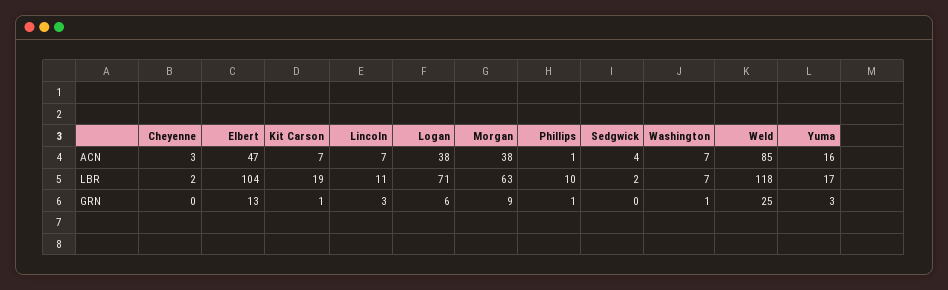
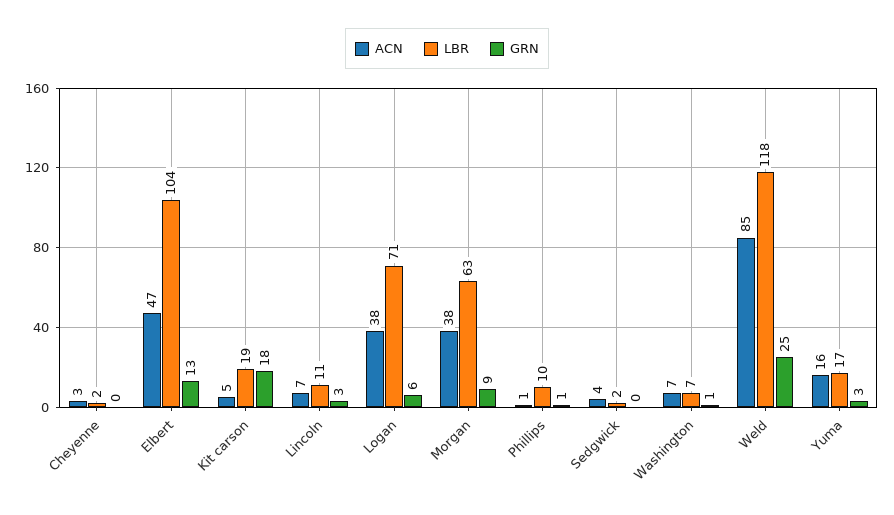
  {
    "ACN": {
      "Cheyenne": 3,
      "Elbert": 47,
-     "Kit Carson": 7,
+     "Kit Carson": 5,
      "Lincoln": 7,
      "Logan": 38,
      "Morgan": 38,
      "Phillips": 1,
      "Sedgwick": 4,
      "Washington": 7,
      "Weld": 85,
      "Yuma": 16
    },
    "LBR": {
      "Cheyenne": 2,
      "Elbert": 104,
      "Kit Carson": 19,
      "Lincoln": 11,
      "Logan": 71,
      "Morgan": 63,
      "Phillips": 10,
      "Sedgwick": 2,
      "Washington": 7,
      "Weld": 118,
      "Yuma": 17
    },
    "GRN": {
      "Cheyenne": 0,
      "Elbert": 13,
-     "Kit Carson": 1,
+     "Kit Carson": 18,
      "Lincoln": 3,
      "Logan": 6,
      "Morgan": 9,
      "Phillips": 1,
      "Sedgwick": 0,
      "Washington": 1,
      "Weld": 25,
      "Yuma": 3
    }
  }

